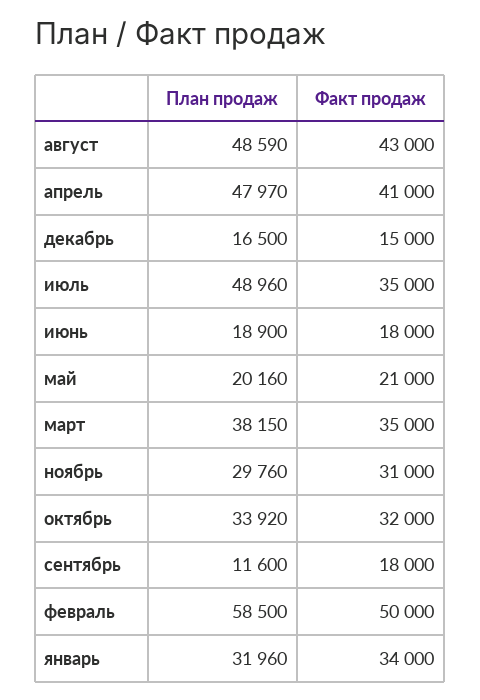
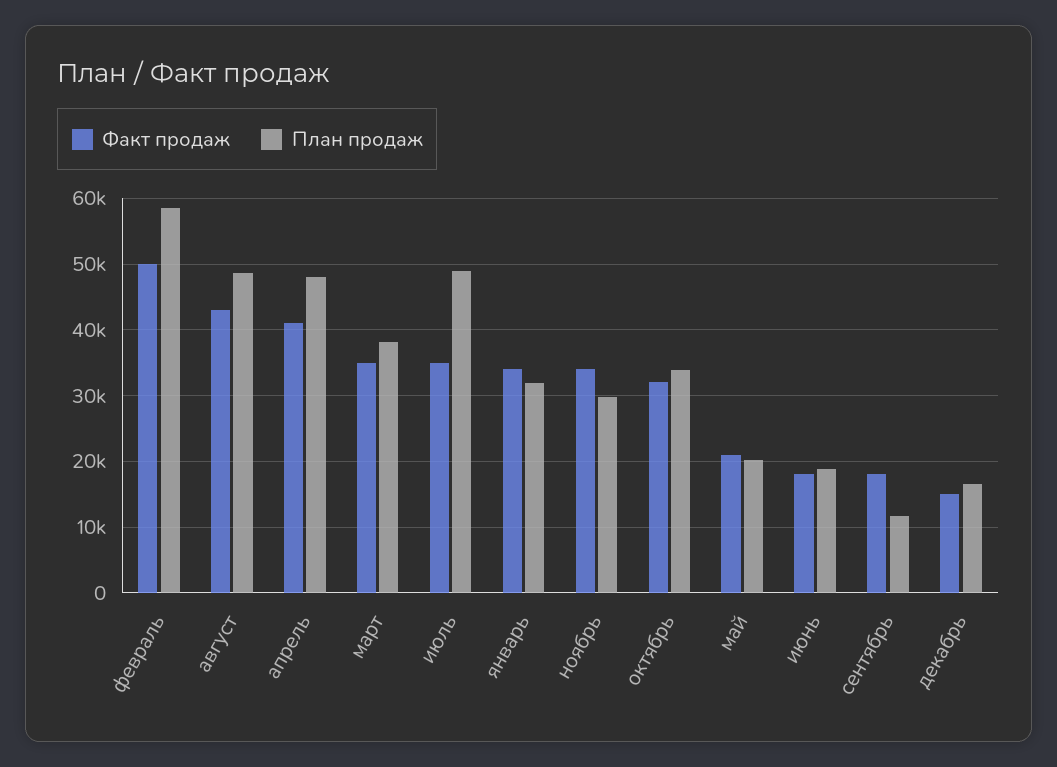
  {
    "План продаж": {
      "август": 48590,
      "апрель": 47970,
      "декабрь": 16500,
      "июль": 48960,
      "июнь": 18900,
      "май": 20160,
      "март": 38150,
      "ноябрь": 29760,
      "октябрь": 33920,
      "сентябрь": 11600,
      "февраль": 58500,
      "январь": 31960
    },
    "Факт продаж": {
      "август": 43000,
      "апрель": 41000,
      "декабрь": 15000,
      "июль": 35000,
      "июнь": 18000,
      "май": 21000,
      "март": 35000,
-     "ноябрь": 31000,
+     "ноябрь": 34000,
      "октябрь": 32000,
      "сентябрь": 18000,
      "февраль": 50000,
      "январь": 34000
    }
  }

